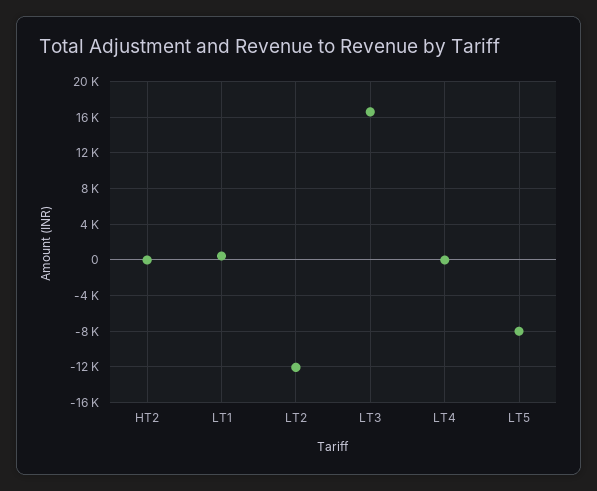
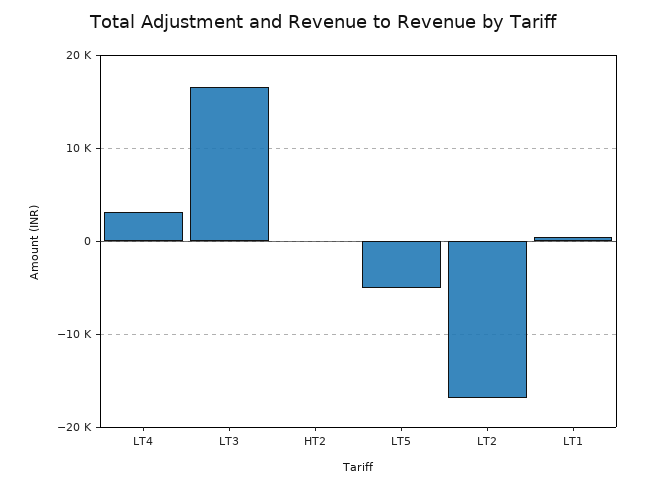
  {
    "HT2": 0,
    "LT1": 0,
-   "LT2": -12000,
+   "LT2": -17000,
    "LT3": 17000,
-   "LT4": 0,
+   "LT4": 3000,
-   "LT5": -8000
+   "LT5": -5000
  }

